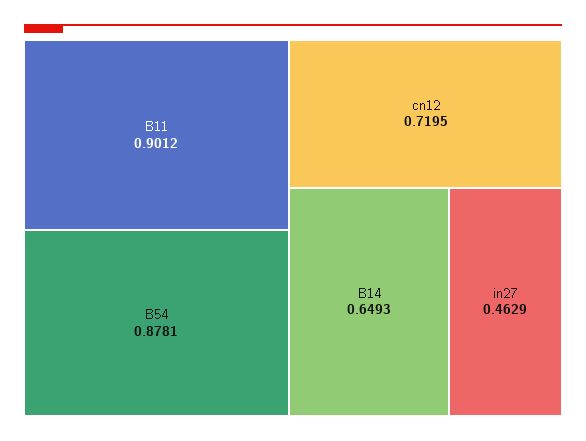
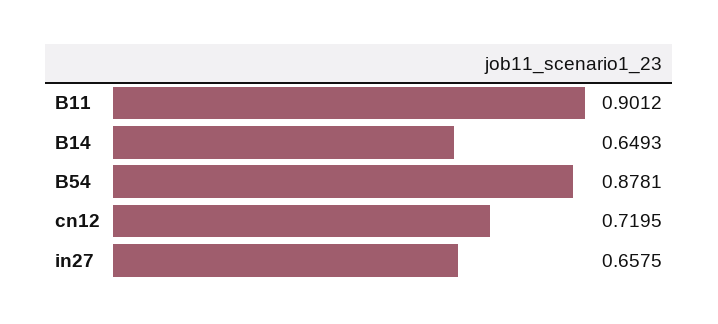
  {
    "B11": 0.9012,
    "B54": 0.8781,
    "cn12": 0.7195,
    "B14": 0.6493,
-   "in27": 0.4629
+   "in27": 0.6575
  }

